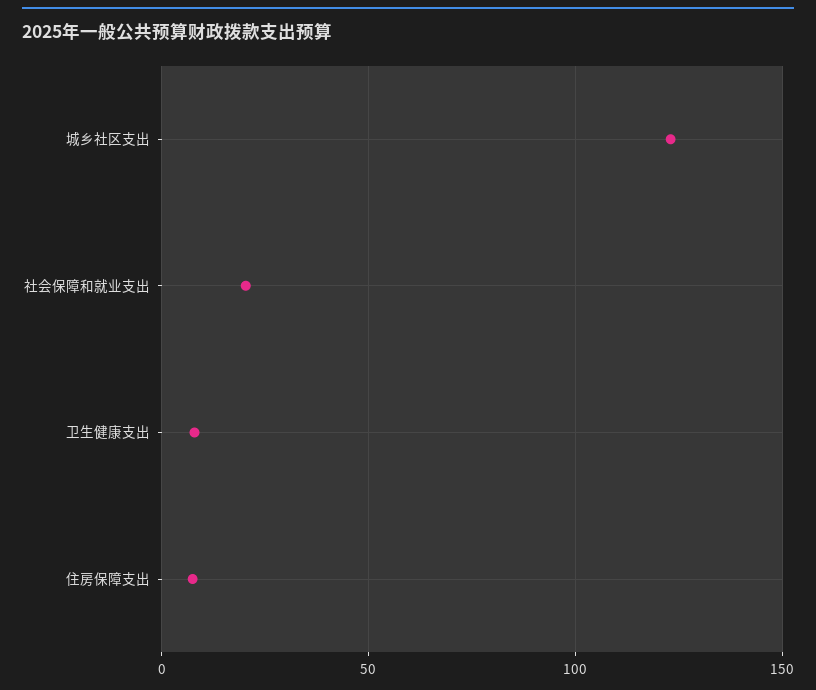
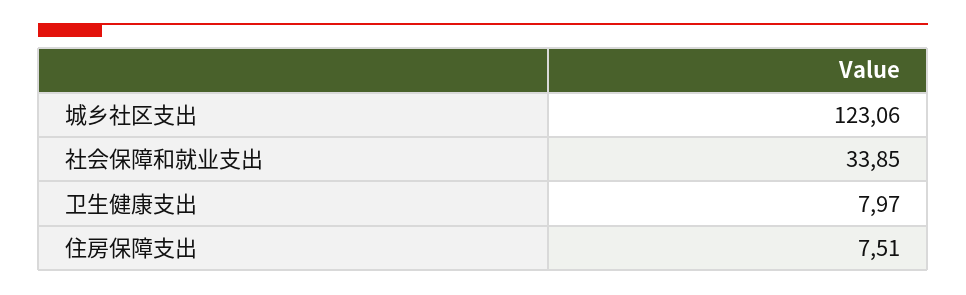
  {
    "城乡社区支出": 123.06,
-   "社会保障和就业支出": 20,
+   "社会保障和就业支出": 33.85,
    "卫生健康支出": 7.97,
    "住房保障支出": 7.51
  }

